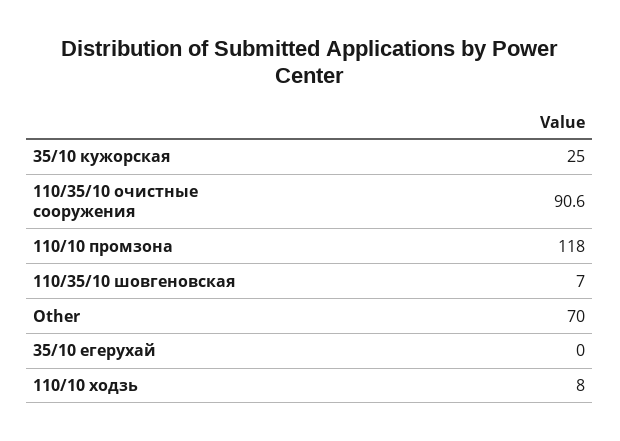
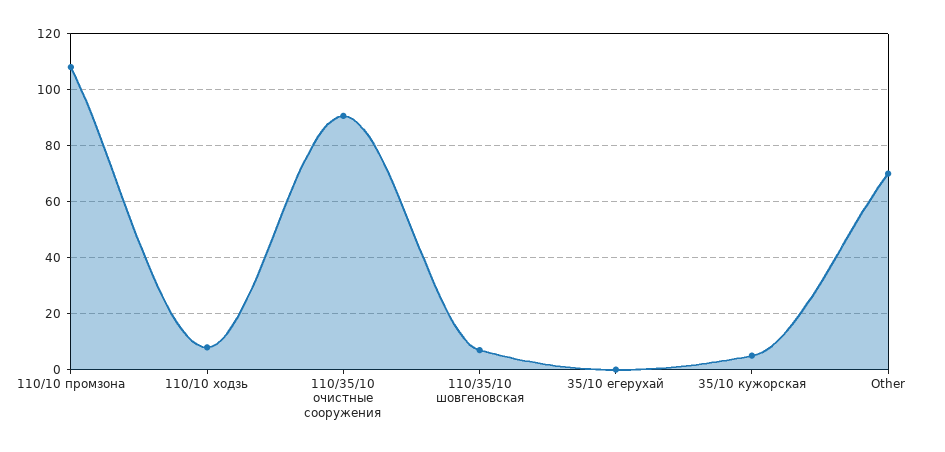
  {
-   "35/10 кужорская": 25,
+   "35/10 кужорская": 5,
    "110/35/10 очистные сооружения": 90.6,
-   "110/10 промзона": 118,
+   "110/10 промзона": 107.5,
    "110/35/10 шовгеновская": 7,
    "Other": 70,
    "35/10 егерухай": 0,
    "110/10 ходзь": 8
  }

